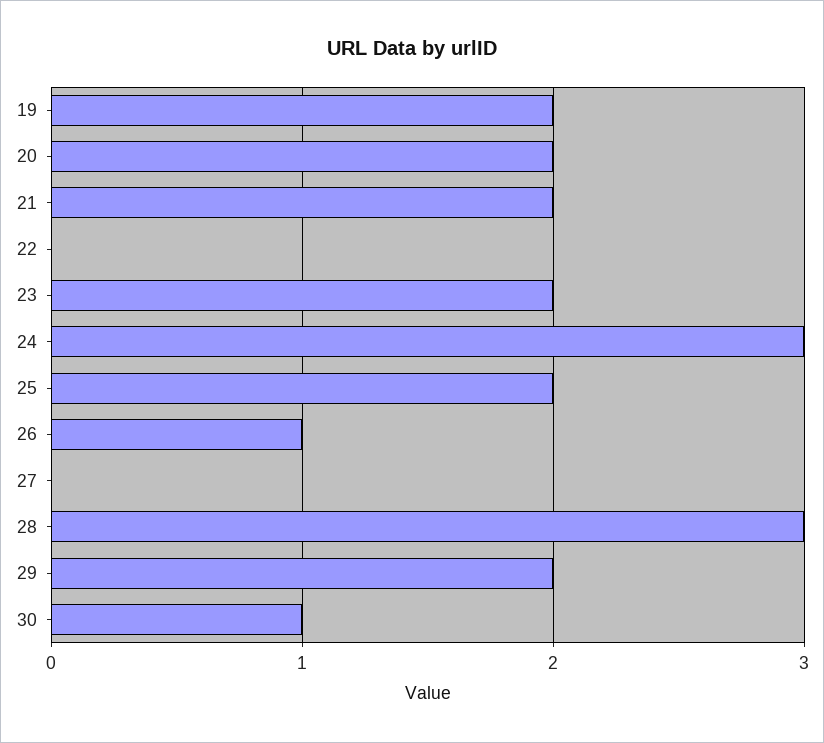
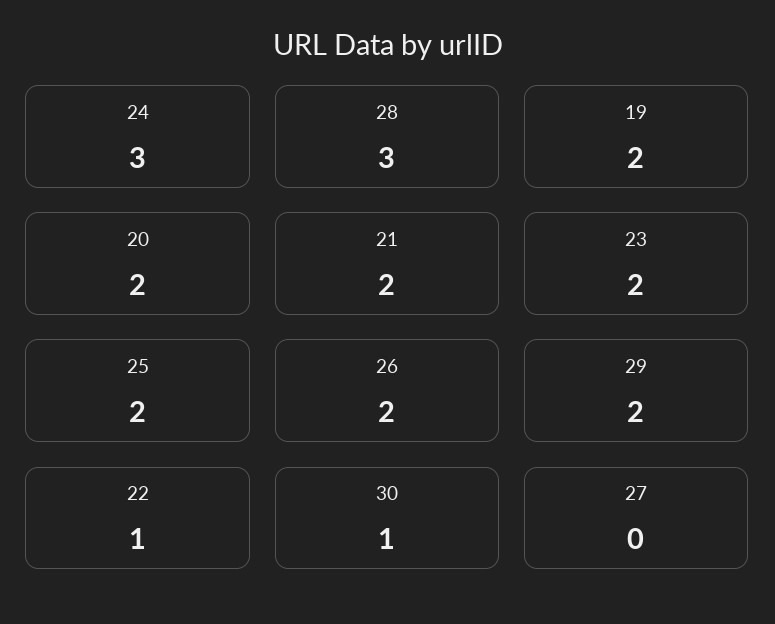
  {
    "19": 2,
    "20": 2,
    "21": 2,
-   "22": 0,
+   "22": 1,
    "23": 2,
    "24": 3,
    "25": 2,
-   "26": 1,
+   "26": 2,
    "27": 0,
    "28": 3,
    "29": 2,
    "30": 1
  }

